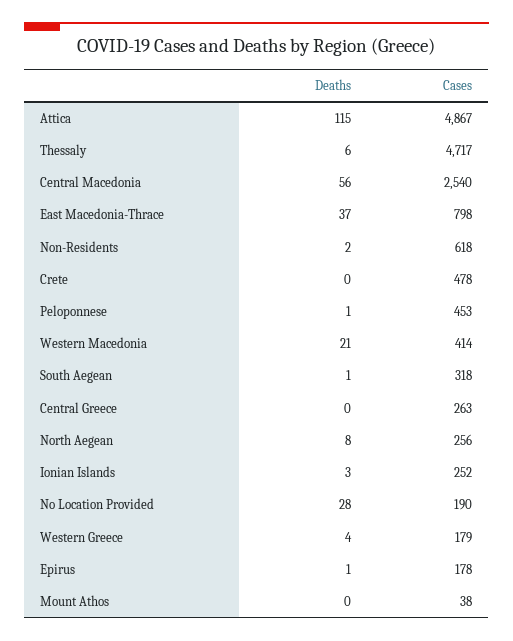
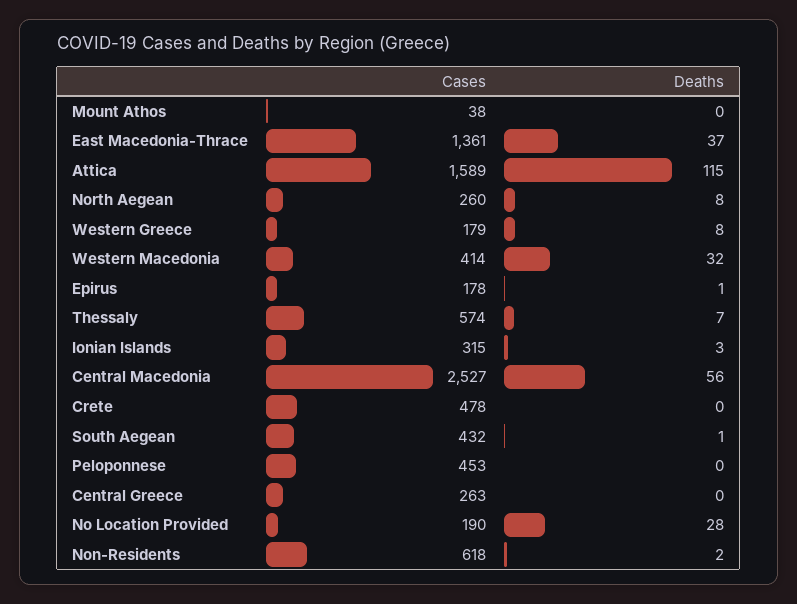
  {
    "Deaths": {
      "Attica": 115,
-     "Thessaly": 6,
+     "Thessaly": 7,
      "Central Macedonia": 56,
      "East Macedonia-Thrace": 37,
      "Non-Residents": 2,
      "Crete": 0,
-     "Peloponnese": 1,
+     "Peloponnese": 0,
-     "Western Macedonia": 21,
+     "Western Macedonia": 32,
      "South Aegean": 1,
      "Central Greece": 0,
      "North Aegean": 8,
      "Ionian Islands": 3,
      "No Location Provided": 28,
-     "Western Greece": 4,
+     "Western Greece": 8,
      "Epirus": 1,
      "Mount Athos": 0
    },
    "Cases": {
-     "Attica": 4867,
+     "Attica": 1589,
-     "Thessaly": 4717,
+     "Thessaly": 574,
-     "Central Macedonia": 2540,
+     "Central Macedonia": 2527,
-     "East Macedonia-Thrace": 798,
+     "East Macedonia-Thrace": 1361,
      "Non-Residents": 618,
      "Crete": 478,
      "Peloponnese": 453,
      "Western Macedonia": 414,
-     "South Aegean": 318,
+     "South Aegean": 432,
      "Central Greece": 263,
-     "North Aegean": 256,
+     "North Aegean": 260,
-     "Ionian Islands": 252,
+     "Ionian Islands": 315,
      "No Location Provided": 190,
      "Western Greece": 179,
      "Epirus": 178,
      "Mount Athos": 38
    }
  }

